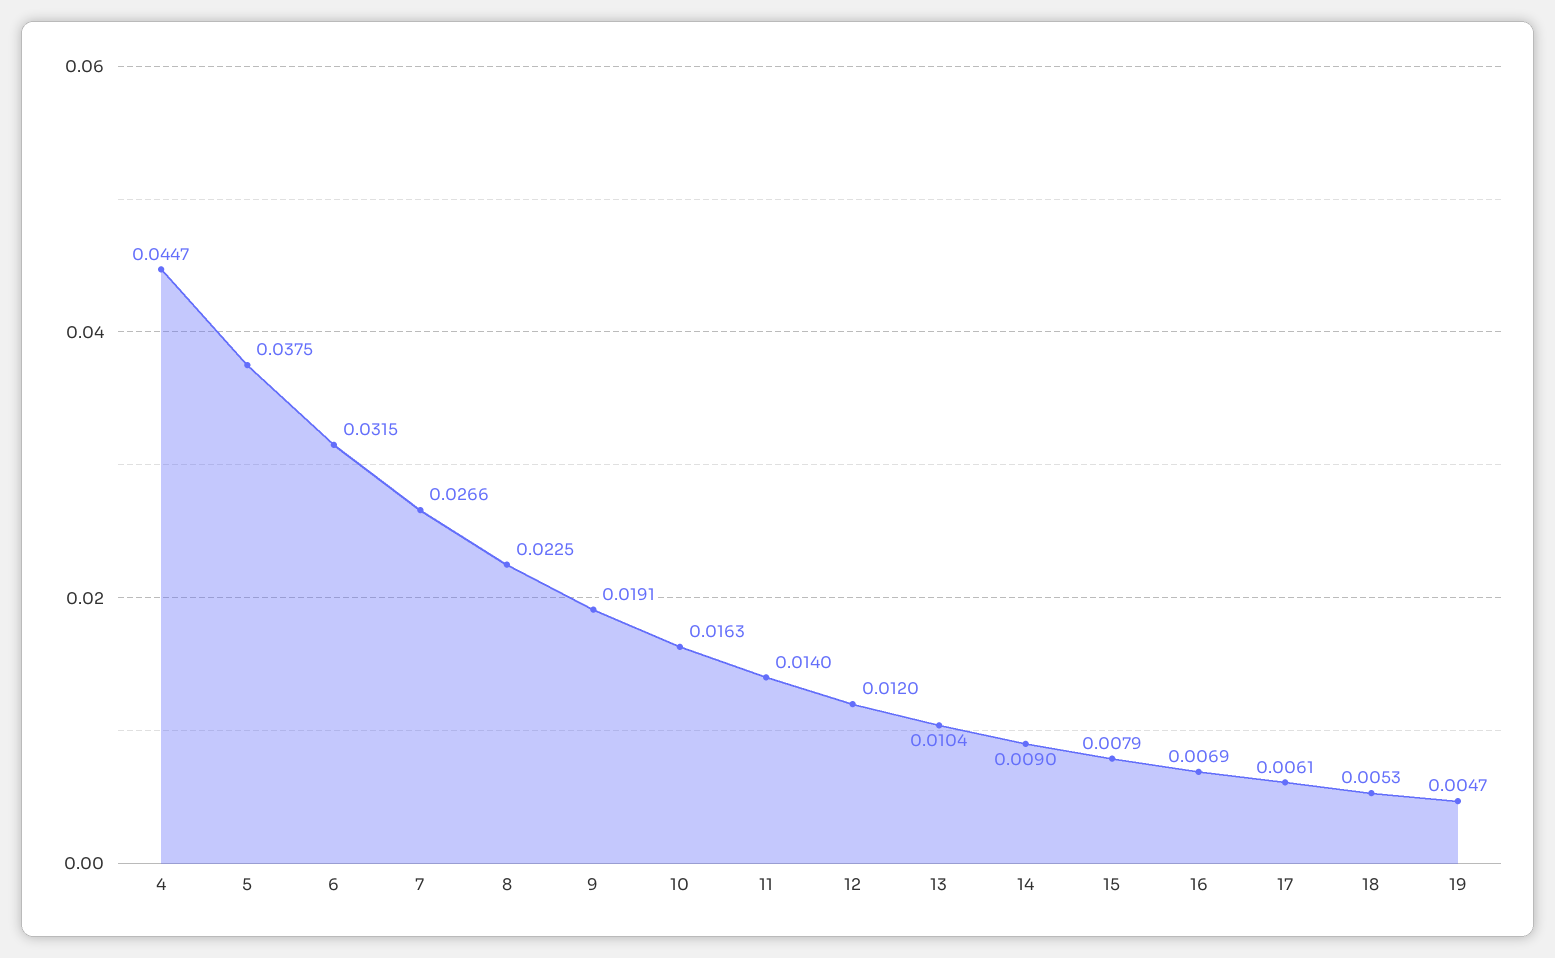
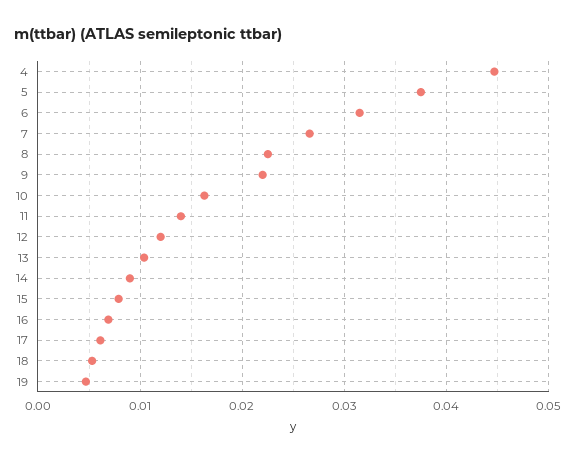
  {
    "4": 0.0447,
    "5": 0.0375,
    "6": 0.0315,
    "7": 0.0266,
    "8": 0.0225,
-   "9": 0.0191,
+   "9": 0.022,
    "10": 0.0163,
    "11": 0.014,
    "12": 0.012,
    "13": 0.0104,
    "14": 0.009,
    "15": 0.0079,
    "16": 0.0069,
    "17": 0.0061,
    "18": 0.0053,
    "19": 0.0047
  }

